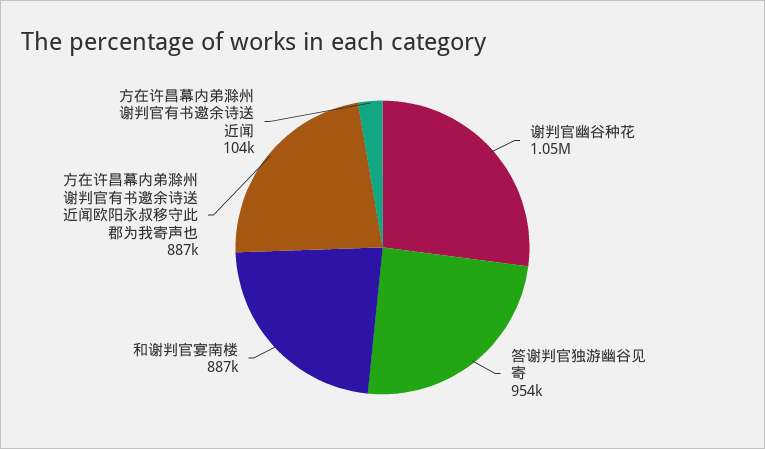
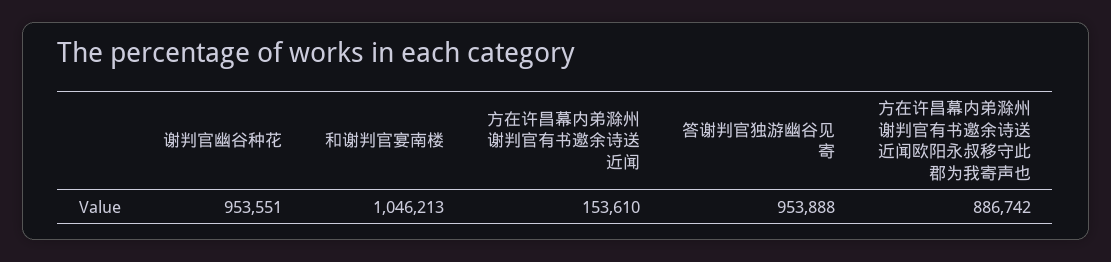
  {
-   "谢判官幽谷种花": 1050000,
+   "谢判官幽谷种花": 953551,
    "答谢判官独游幽谷见寄": 953888,
-   "和谢判官宴南楼": 887000,
+   "和谢判官宴南楼": 1046213,
    "方在许昌幕内弟滁州谢判官有书邀余诗送近闻欧阳永叔移守此郡为我寄声也": 886742,
-   "方在许昌幕内弟滁州谢判官有书邀余诗送近闻": 104000
+   "方在许昌幕内弟滁州谢判官有书邀余诗送近闻": 153610
  }

